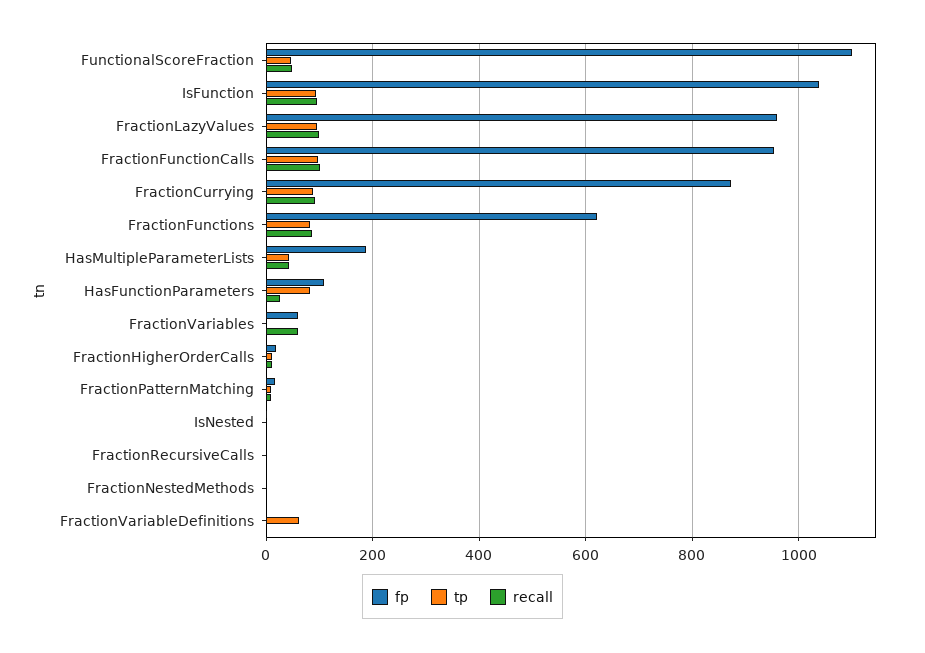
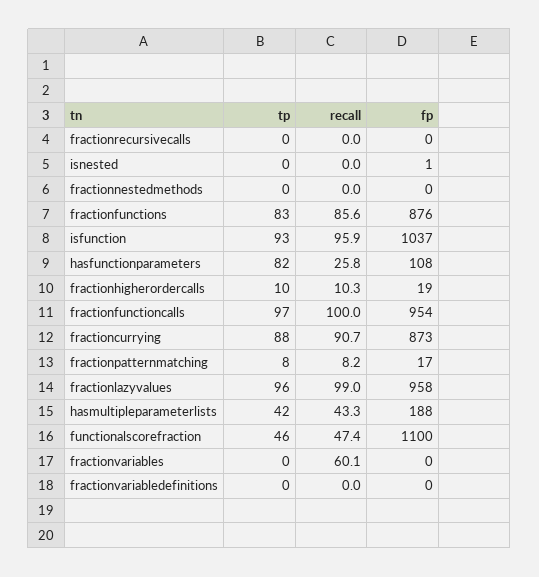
  {
    "fp": {
      "FunctionalScoreFraction": 1100,
      "IsFunction": 1037,
      "FractionLazyValues": 958,
      "FractionFunctionCalls": 954,
      "FractionCurrying": 873,
-     "FractionFunctions": 620,
+     "FractionFunctions": 876,
      "HasMultipleParameterLists": 188,
      "HasFunctionParameters": 108,
-     "FractionVariables": 60,
+     "FractionVariables": 0,
      "FractionHigherOrderCalls": 19,
      "FractionPatternMatching": 17,
      "IsNested": 1,
      "FractionRecursiveCalls": 0,
      "FractionNestedMethods": 0,
      "FractionVariableDefinitions": 0
    },
    "tp": {
      "FunctionalScoreFraction": 46,
      "IsFunction": 93,
      "FractionLazyValues": 96,
      "FractionFunctionCalls": 97,
      "FractionCurrying": 88,
      "FractionFunctions": 83,
      "HasMultipleParameterLists": 42,
      "HasFunctionParameters": 82,
      "FractionVariables": 0,
      "FractionHigherOrderCalls": 10,
      "FractionPatternMatching": 8,
      "IsNested": 0,
      "FractionRecursiveCalls": 0,
      "FractionNestedMethods": 0,
-     "FractionVariableDefinitions": 60
+     "FractionVariableDefinitions": 0
    },
    "recall": {
      "FunctionalScoreFraction": 47.4,
      "IsFunction": 95.9,
      "FractionLazyValues": 99,
      "FractionFunctionCalls": 100,
      "FractionCurrying": 90.7,
      "FractionFunctions": 85.6,
      "HasMultipleParameterLists": 43.3,
      "HasFunctionParameters": 25.8,
      "FractionVariables": 60.1,
      "FractionHigherOrderCalls": 10.3,
      "FractionPatternMatching": 8.2,
      "IsNested": 0,
      "FractionRecursiveCalls": 0,
      "FractionNestedMethods": 0,
      "FractionVariableDefinitions": 0
    }
  }

